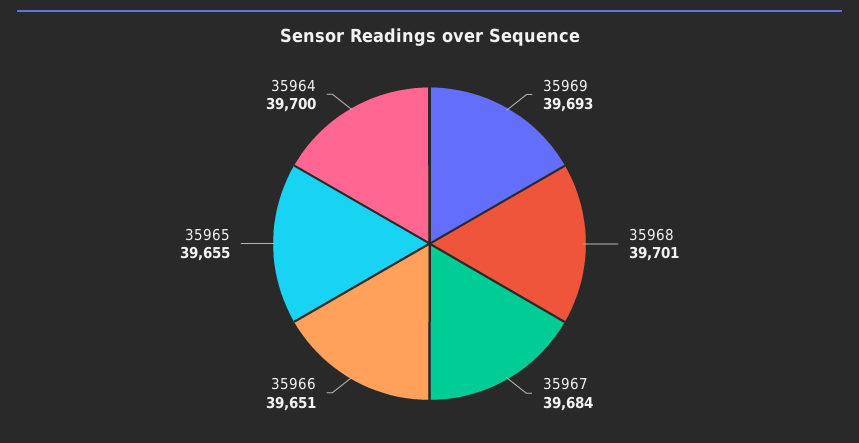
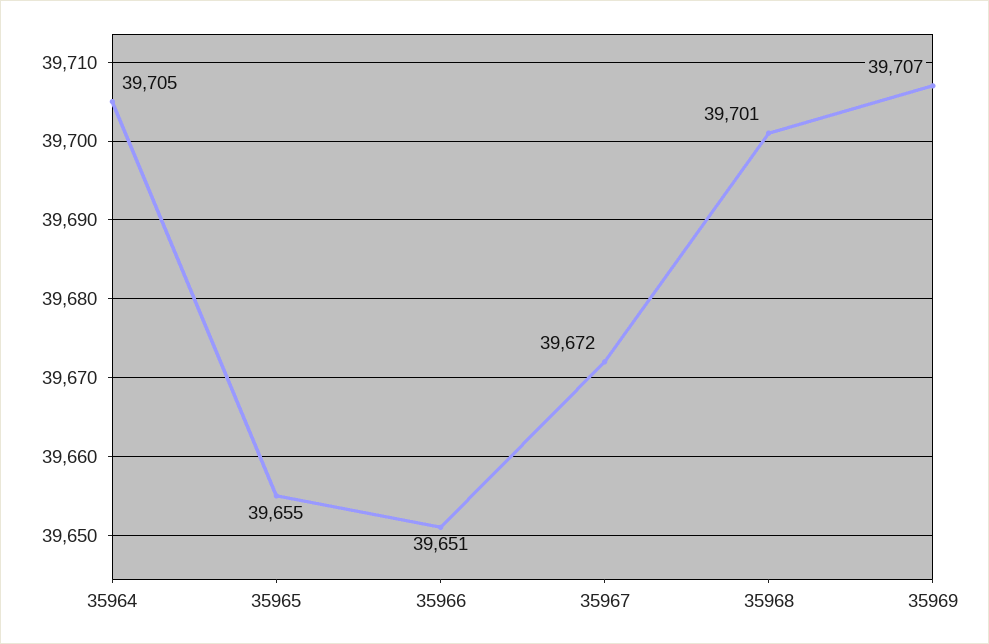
  {
-   "35969": 39693,
+   "35969": 39707,
    "35968": 39701,
-   "35967": 39684,
+   "35967": 39672,
    "35966": 39651,
    "35965": 39655,
-   "35964": 39700
+   "35964": 39705
  }

